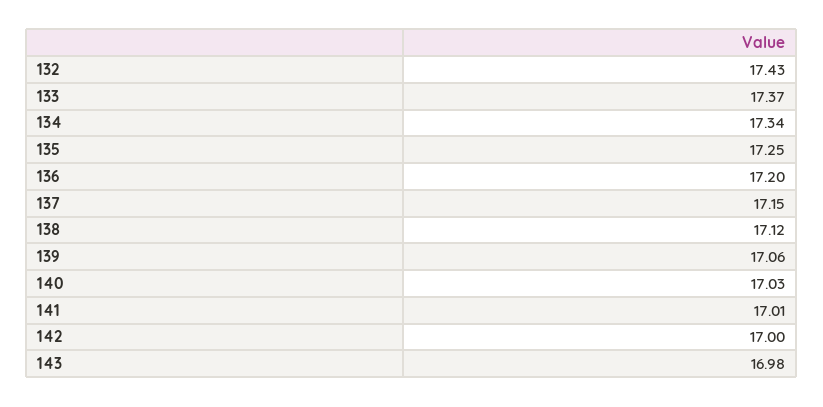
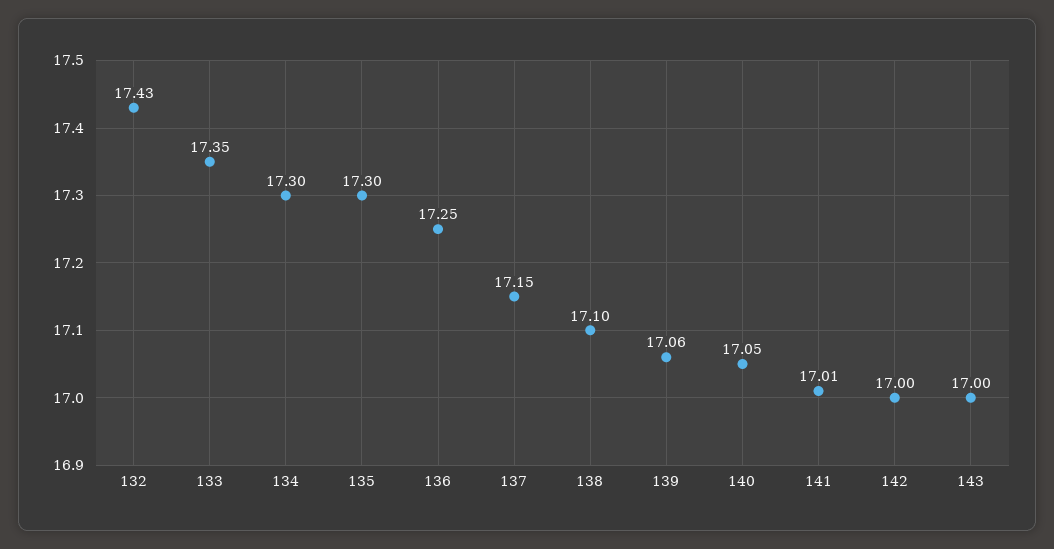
  {
    "132": 17.43,
-   "133": 17.37,
+   "133": 17.35,
-   "134": 17.34,
+   "134": 17.3,
-   "135": 17.25,
+   "135": 17.3,
-   "136": 17.2,
+   "136": 17.25,
    "137": 17.15,
-   "138": 17.12,
+   "138": 17.1,
    "139": 17.06,
-   "140": 17.03,
+   "140": 17.05,
    "141": 17.01,
    "142": 17,
-   "143": 16.98
+   "143": 17
  }

